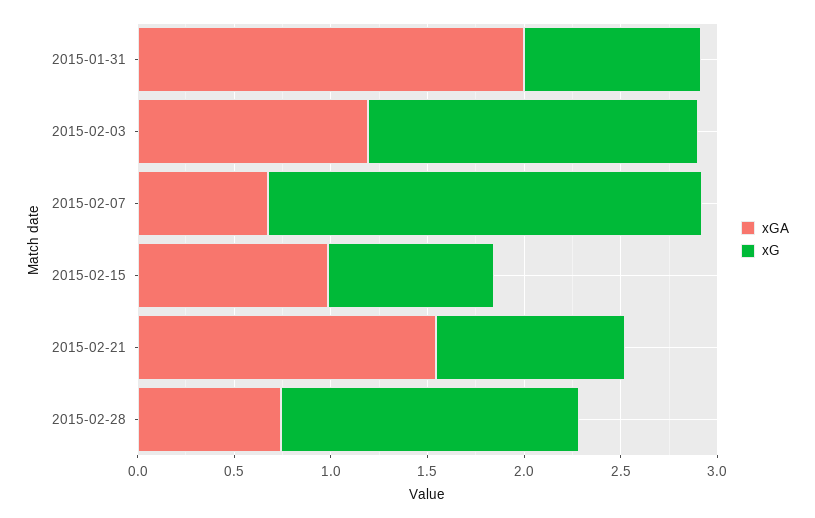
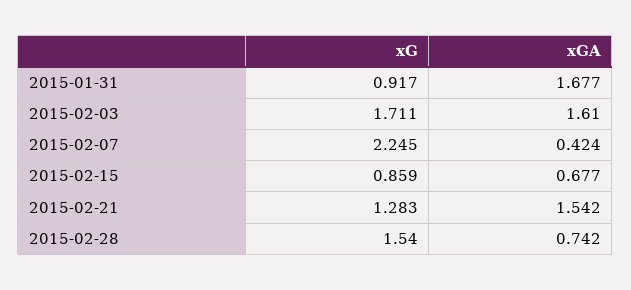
  {
    "xGA": {
-     "2015-01-31": 2,
+     "2015-01-31": 1.677,
-     "2015-02-03": 1.2,
+     "2015-02-03": 1.61,
-     "2015-02-07": 0.7,
+     "2015-02-07": 0.424,
-     "2015-02-15": 1,
+     "2015-02-15": 0.677,
      "2015-02-21": 1.542,
      "2015-02-28": 0.742
    },
    "xG": {
      "2015-01-31": 0.917,
      "2015-02-03": 1.711,
      "2015-02-07": 2.245,
      "2015-02-15": 0.859,
-     "2015-02-21": 1,
+     "2015-02-21": 1.283,
      "2015-02-28": 1.54
    }
  }

